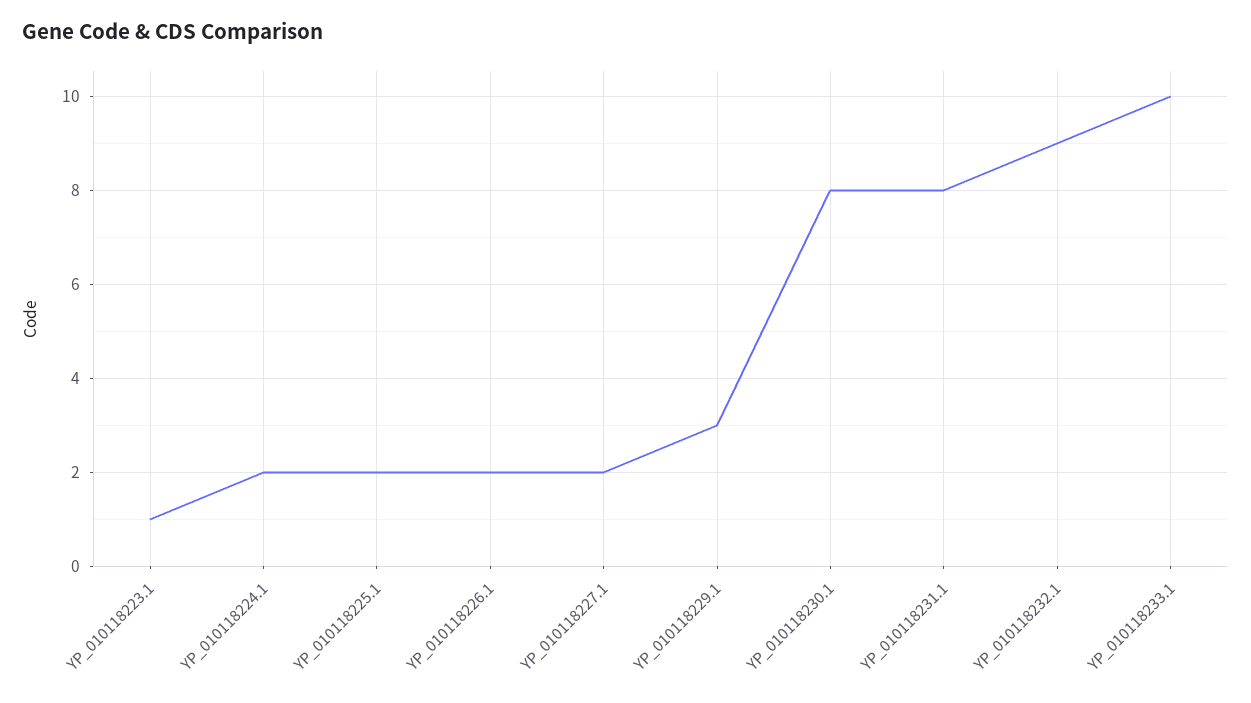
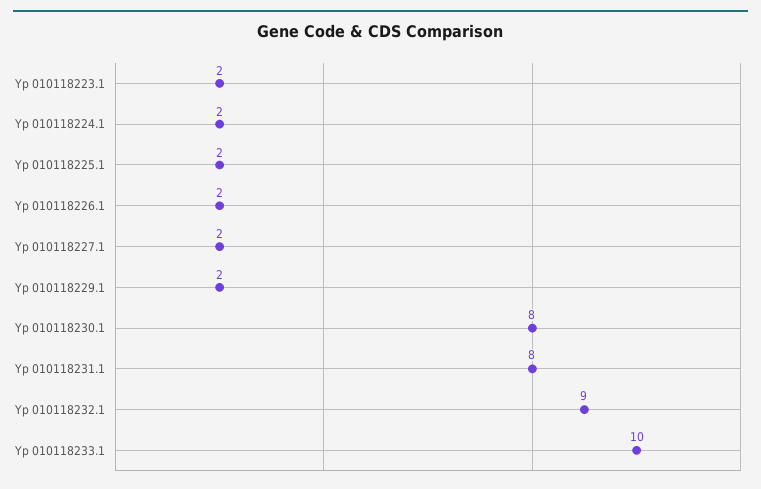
  {
-   "YP_010118223.1": 1,
+   "YP_010118223.1": 2,
    "YP_010118224.1": 2,
    "YP_010118225.1": 2,
    "YP_010118226.1": 2,
    "YP_010118227.1": 2,
-   "YP_010118229.1": 3,
+   "YP_010118229.1": 2,
    "YP_010118230.1": 8,
    "YP_010118231.1": 8,
    "YP_010118232.1": 9,
    "YP_010118233.1": 10
  }

